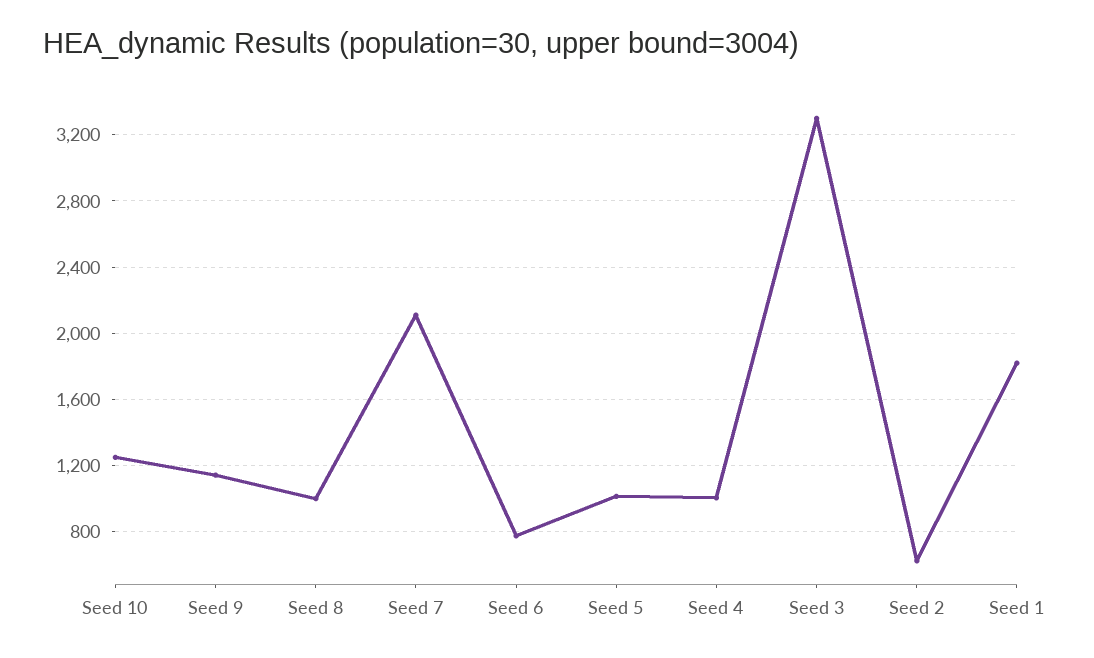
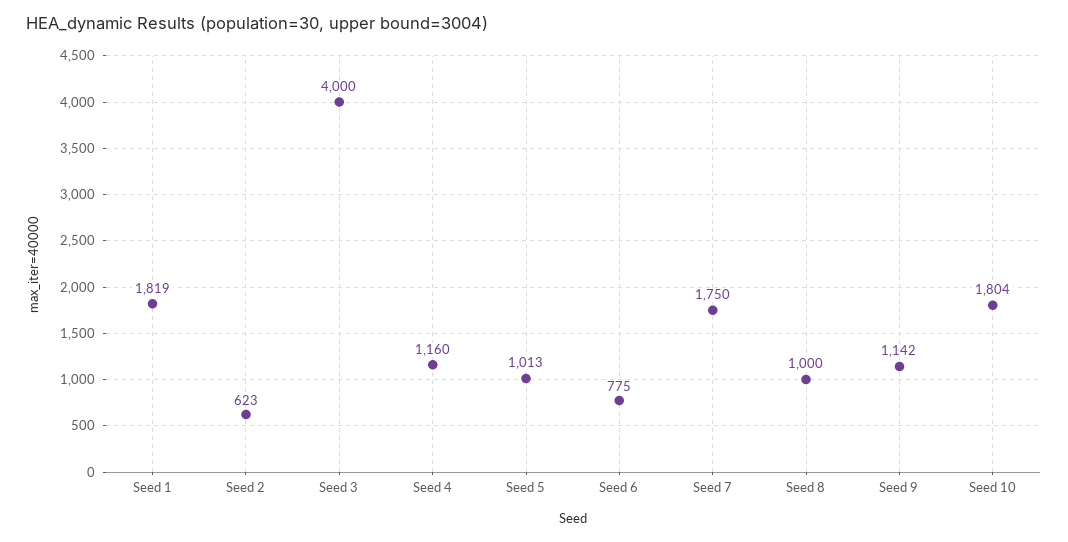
  {
-   "Seed 10": 1250,
+   "Seed 10": 1804,
    "Seed 9": 1142,
    "Seed 8": 1000,
-   "Seed 7": 2100,
+   "Seed 7": 1750,
    "Seed 6": 775,
    "Seed 5": 1013,
-   "Seed 4": 1000,
+   "Seed 4": 1160,
-   "Seed 3": 3300,
+   "Seed 3": 4000,
    "Seed 2": 623,
    "Seed 1": 1819
  }

